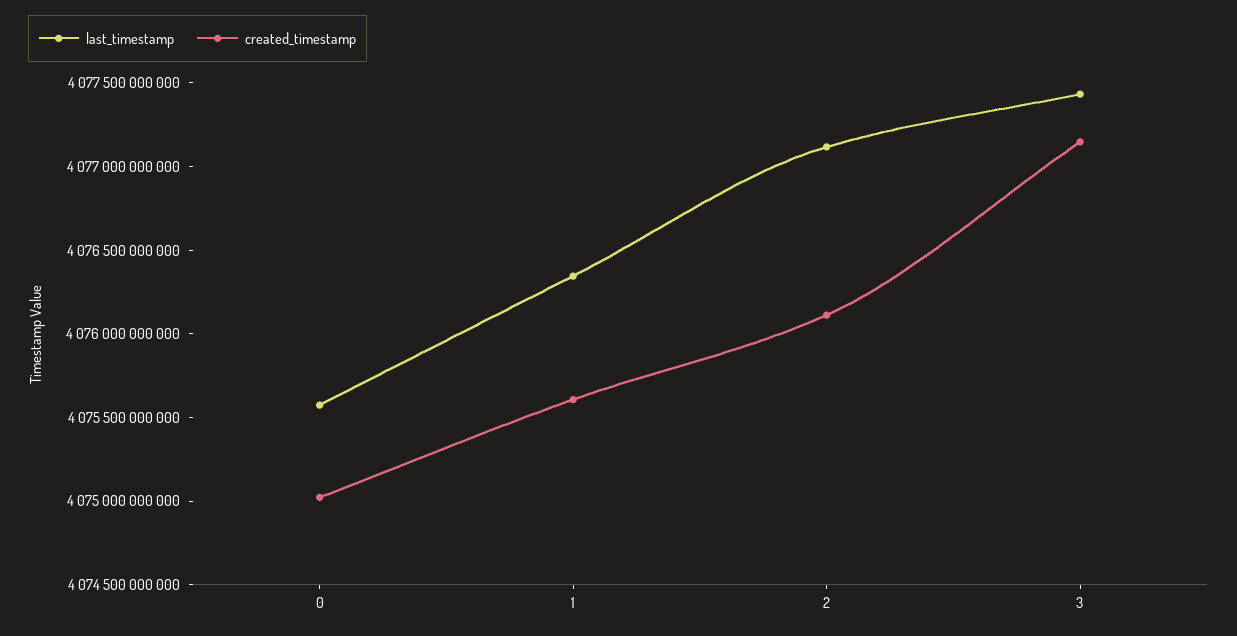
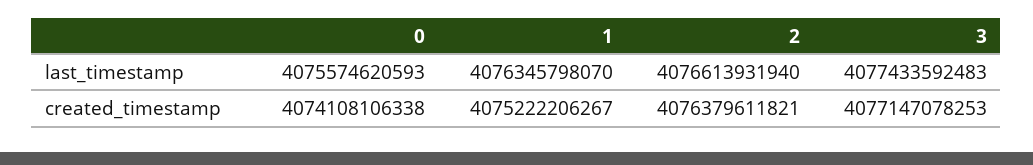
  {
    "last_timestamp": {
      "0": 4075574620593,
      "1": 4076345798070,
-     "2": 4077100000000,
+     "2": 4076613931940,
      "3": 4077433592483
    },
    "created_timestamp": {
-     "0": 4075000000000,
+     "0": 4074108106338,
-     "1": 4075600000000,
+     "1": 4075222206267,
-     "2": 4076100000000,
+     "2": 4076379611821,
      "3": 4077147078253
    }
  }

